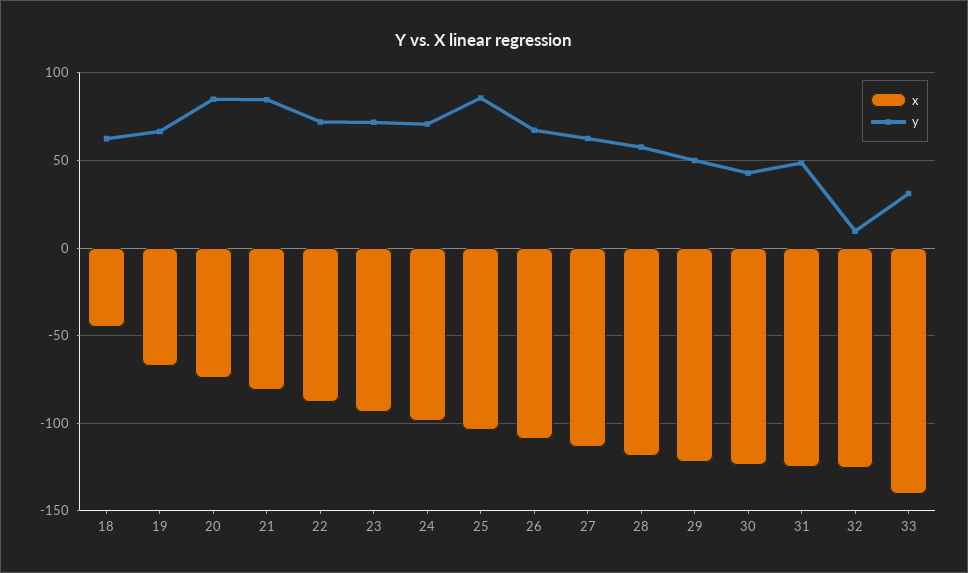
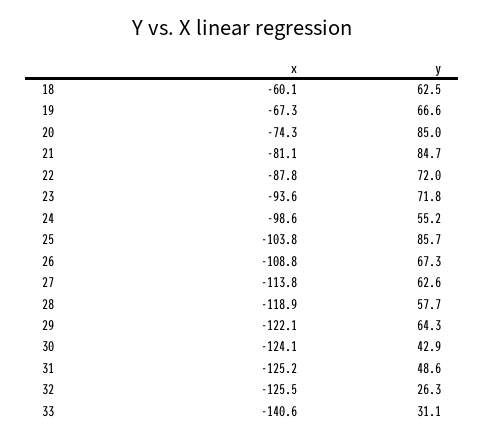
  {
    "x": {
-     "18": -45,
+     "18": -60.1,
      "19": -67.3,
      "20": -74.3,
      "21": -81.1,
      "22": -87.8,
      "23": -93.6,
      "24": -98.6,
      "25": -103.8,
      "26": -108.8,
      "27": -113.8,
      "28": -118.9,
      "29": -122.1,
      "30": -124.1,
      "31": -125.2,
      "32": -125.5,
      "33": -140.6
    },
    "y": {
      "18": 62.5,
      "19": 66.6,
      "20": 85,
      "21": 84.7,
      "22": 72,
      "23": 71.8,
-     "24": 70,
+     "24": 55.2,
      "25": 85.7,
      "26": 67.3,
      "27": 62.6,
      "28": 57.7,
-     "29": 50,
+     "29": 64.3,
      "30": 42.9,
      "31": 48.6,
-     "32": 10,
+     "32": 26.3,
      "33": 31.1
    }
  }

